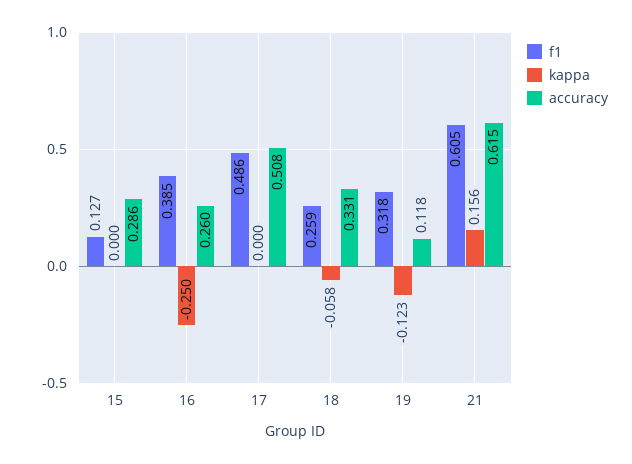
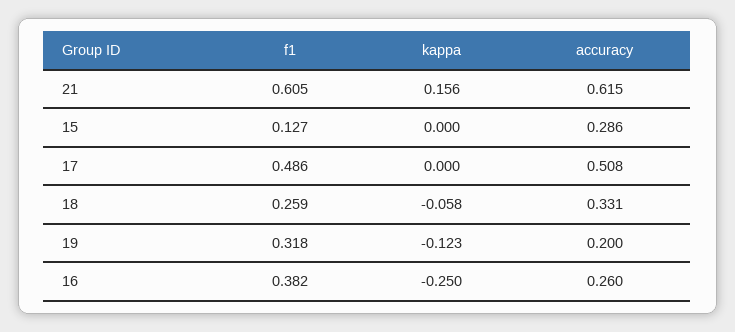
  {
    "f1": {
      "15": 0.127,
-     "16": 0.385,
+     "16": 0.382,
      "17": 0.486,
      "18": 0.259,
      "19": 0.318,
      "21": 0.605
    },
    "kappa": {
      "15": 0,
      "16": -0.25,
      "17": 0,
      "18": -0.058,
      "19": -0.123,
      "21": 0.156
    },
    "accuracy": {
      "15": 0.286,
      "16": 0.26,
      "17": 0.508,
      "18": 0.331,
-     "19": 0.118,
+     "19": 0.2,
      "21": 0.615
    }
  }

